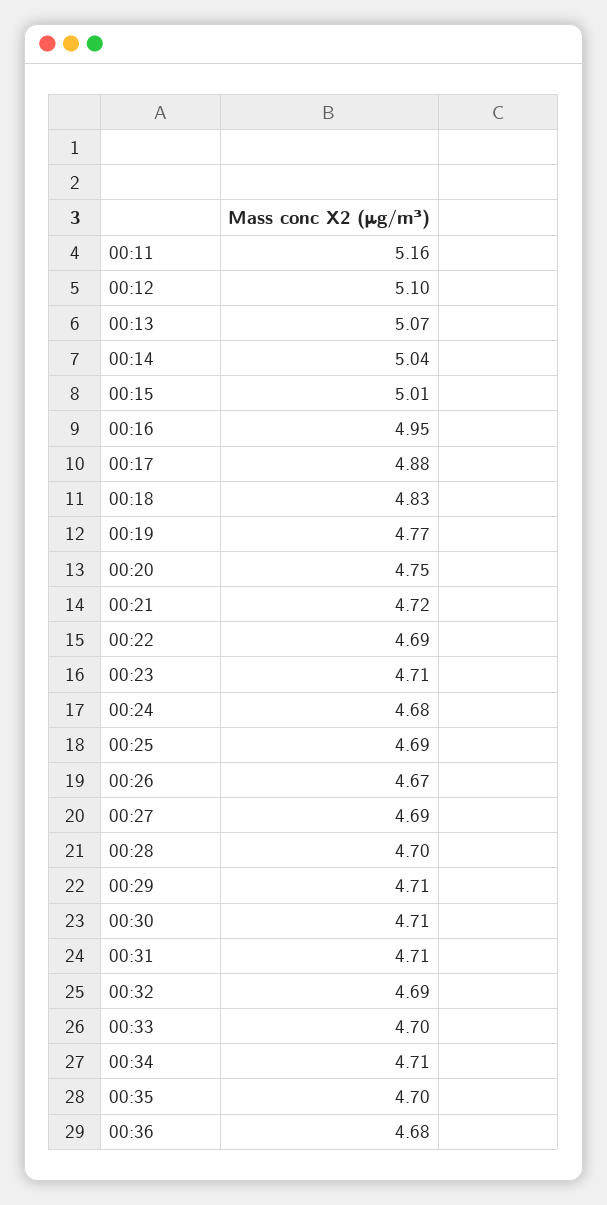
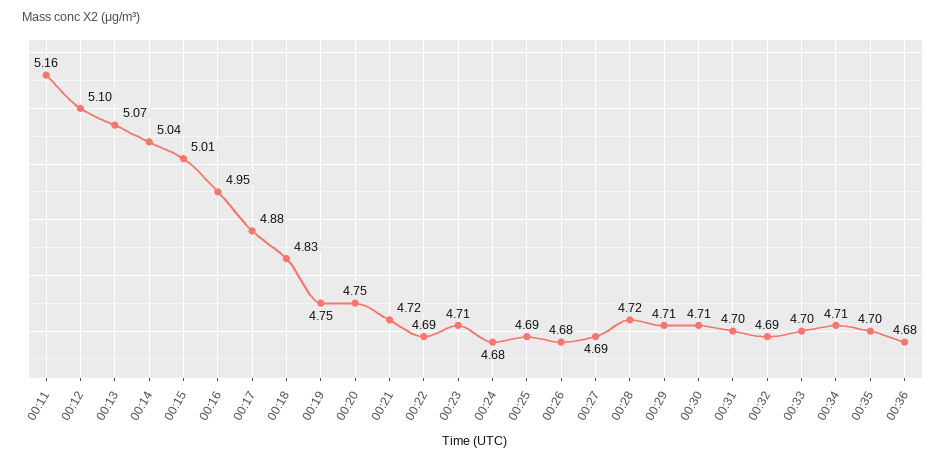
  {
    "00:11": 5.16,
    "00:12": 5.1,
    "00:13": 5.07,
    "00:14": 5.04,
    "00:15": 5.01,
    "00:16": 4.95,
    "00:17": 4.88,
    "00:18": 4.83,
-   "00:19": 4.77,
+   "00:19": 4.75,
    "00:20": 4.75,
    "00:21": 4.72,
    "00:22": 4.69,
    "00:23": 4.71,
    "00:24": 4.68,
    "00:25": 4.69,
-   "00:26": 4.67,
+   "00:26": 4.68,
    "00:27": 4.69,
-   "00:28": 4.7,
+   "00:28": 4.72,
    "00:29": 4.71,
    "00:30": 4.71,
-   "00:31": 4.71,
+   "00:31": 4.7,
    "00:32": 4.69,
    "00:33": 4.7,
    "00:34": 4.71,
    "00:35": 4.7,
    "00:36": 4.68
  }

